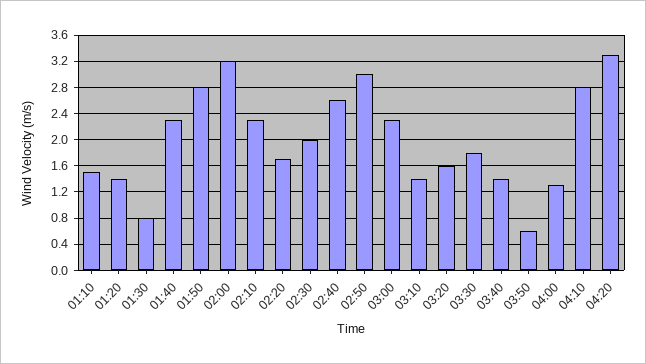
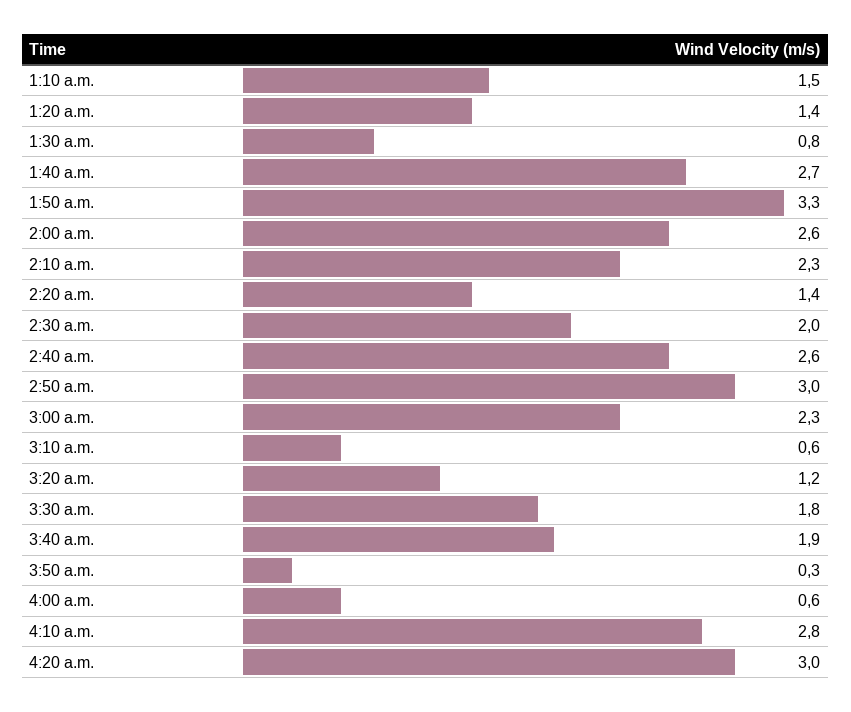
  {
    "01:10": 1.5,
    "01:20": 1.4,
    "01:30": 0.8,
-   "01:40": 2.3,
+   "01:40": 2.7,
-   "01:50": 2.8,
+   "01:50": 3.3,
-   "02:00": 3.2,
+   "02:00": 2.6,
    "02:10": 2.3,
-   "02:20": 1.7,
+   "02:20": 1.4,
    "02:30": 2,
    "02:40": 2.6,
    "02:50": 3,
    "03:00": 2.3,
-   "03:10": 1.4,
+   "03:10": 0.6,
-   "03:20": 1.6,
+   "03:20": 1.2,
    "03:30": 1.8,
-   "03:40": 1.4,
+   "03:40": 1.9,
-   "03:50": 0.6,
+   "03:50": 0.3,
-   "04:00": 1.3,
+   "04:00": 0.6,
    "04:10": 2.8,
-   "04:20": 3.3
+   "04:20": 3
  }

